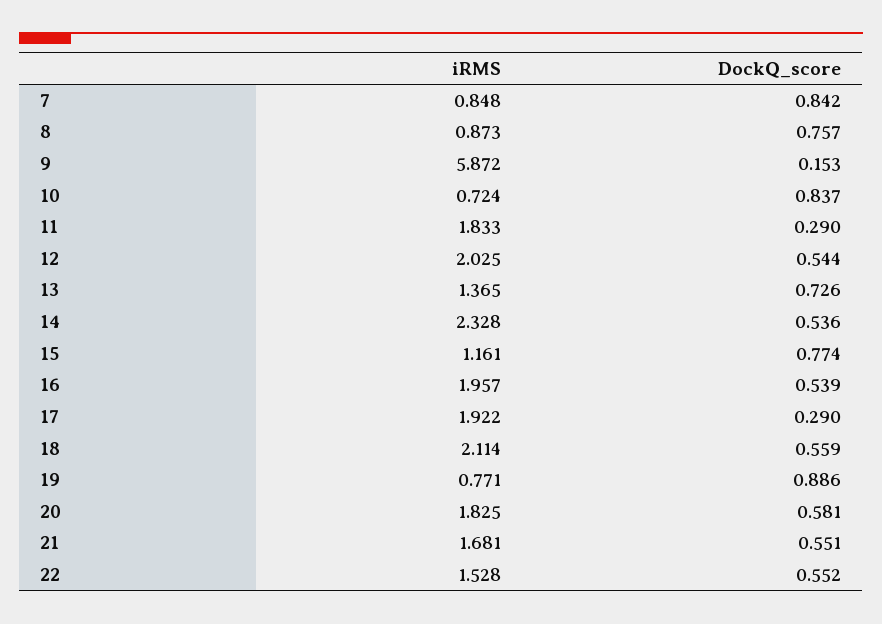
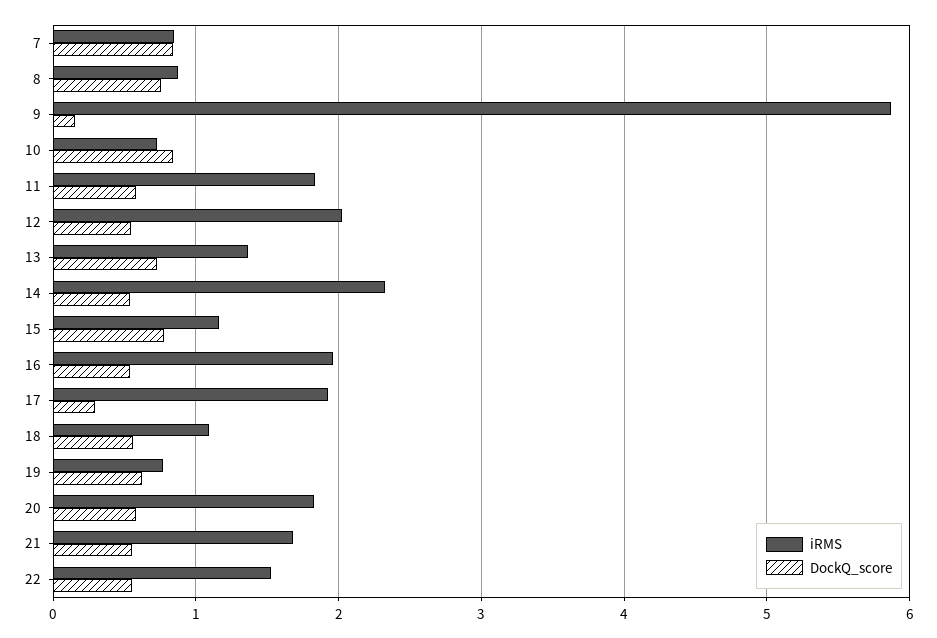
  {
    "iRMS": {
      "7": 0.848,
      "8": 0.873,
      "9": 5.872,
      "10": 0.724,
      "11": 1.833,
      "12": 2.025,
      "13": 1.365,
      "14": 2.328,
      "15": 1.161,
      "16": 1.957,
      "17": 1.922,
-     "18": 2.114,
+     "18": 1.1,
      "19": 0.771,
      "20": 1.825,
      "21": 1.681,
      "22": 1.528
    },
    "DockQ_score": {
      "7": 0.842,
      "8": 0.757,
      "9": 0.153,
      "10": 0.837,
-     "11": 0.29,
+     "11": 0.6,
      "12": 0.544,
      "13": 0.726,
      "14": 0.536,
      "15": 0.774,
      "16": 0.539,
      "17": 0.29,
      "18": 0.559,
-     "19": 0.886,
+     "19": 0.6,
      "20": 0.581,
      "21": 0.551,
      "22": 0.552
    }
  }

